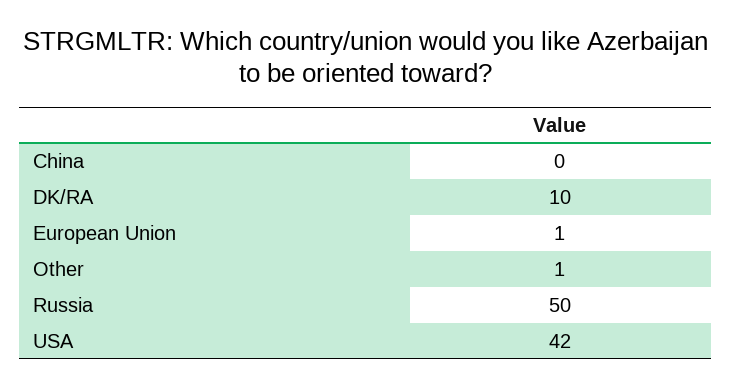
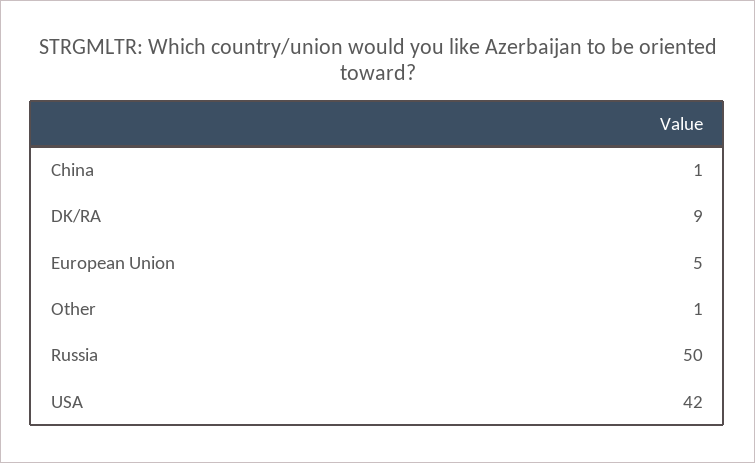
  {
-   "China": 0,
+   "China": 1,
-   "DK/RA": 10,
+   "DK/RA": 9,
-   "European Union": 1,
+   "European Union": 5,
    "Other": 1,
    "Russia": 50,
    "USA": 42
  }

